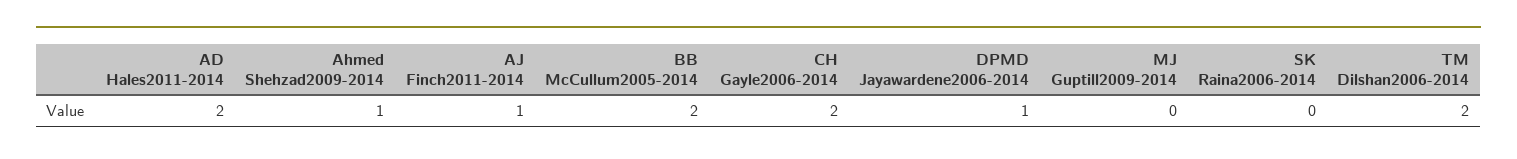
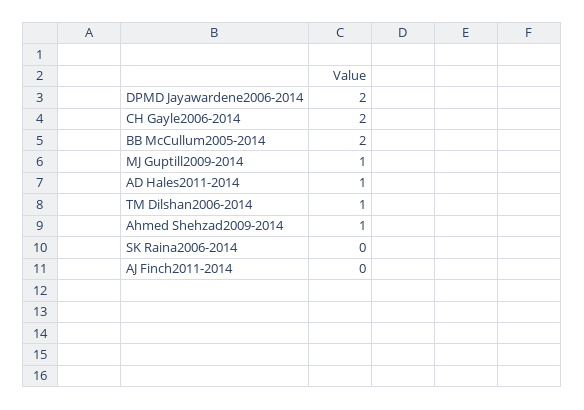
  {
-   "AD Hales2011-2014": 2,
+   "AD Hales2011-2014": 1,
    "Ahmed Shehzad2009-2014": 1,
-   "AJ Finch2011-2014": 1,
+   "AJ Finch2011-2014": 0,
    "BB McCullum2005-2014": 2,
    "CH Gayle2006-2014": 2,
-   "DPMD Jayawardene2006-2014": 1,
+   "DPMD Jayawardene2006-2014": 2,
-   "MJ Guptill2009-2014": 0,
+   "MJ Guptill2009-2014": 1,
    "SK Raina2006-2014": 0,
-   "TM Dilshan2006-2014": 2
+   "TM Dilshan2006-2014": 1
  }

